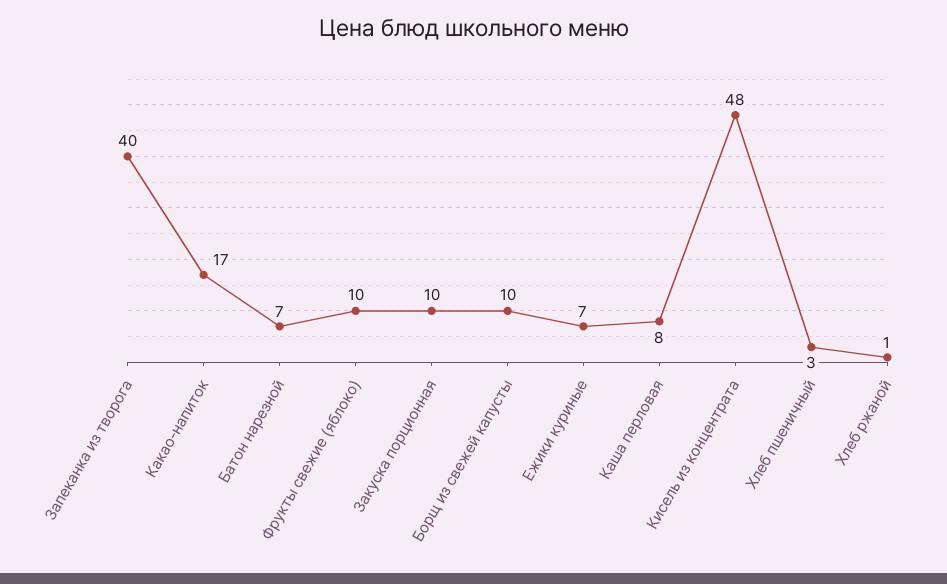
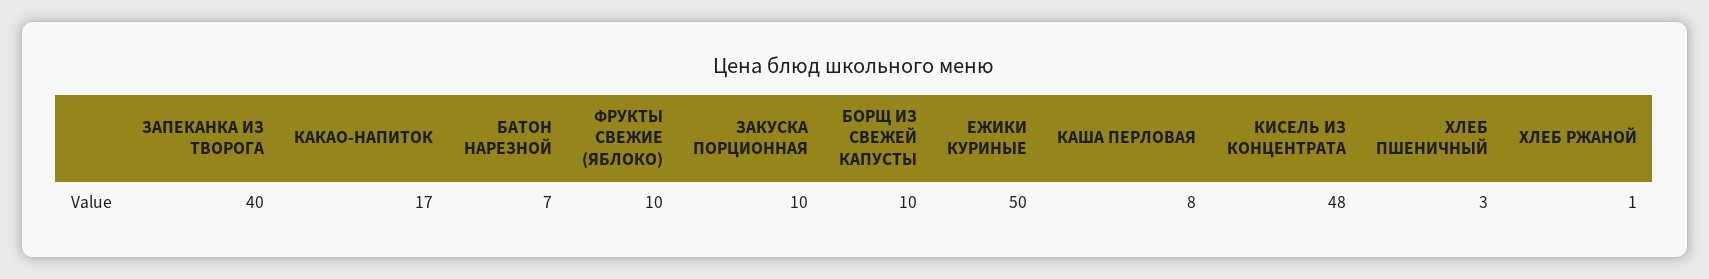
  {
    "Запеканка из творога": 40,
    "Какао-напиток": 17,
    "Батон нарезной": 7,
    "Фрукты свежие (яблоко)": 10,
    "Закуска порционная": 10,
    "Борщ из свежей капусты": 10,
-   "Ежики куриные": 7,
+   "Ежики куриные": 50,
    "Каша перловая": 8,
    "Кисель из концентрата": 48,
    "Хлеб пшеничный": 3,
    "Хлеб ржаной": 1
  }

